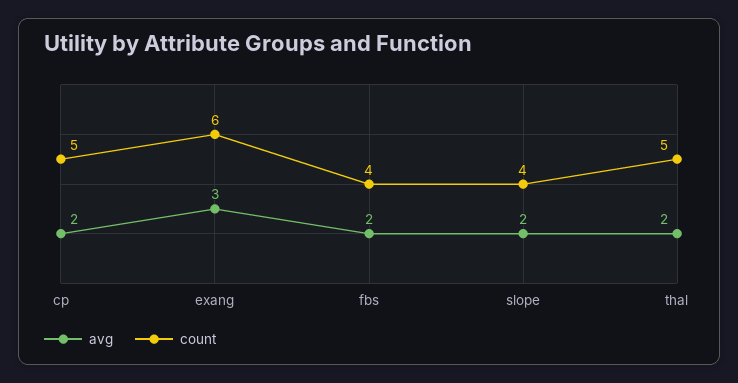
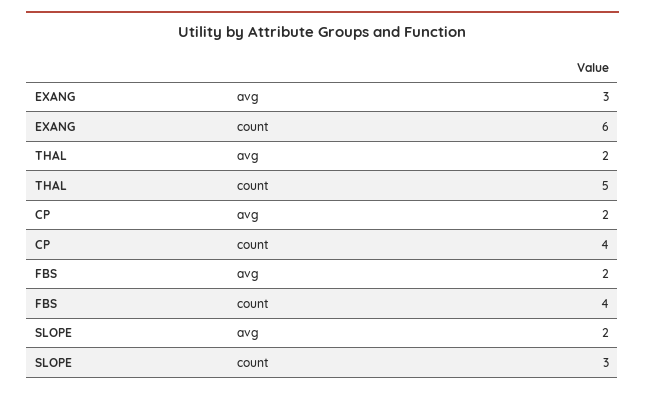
  {
    "avg": {
      "cp": 2,
      "exang": 3,
      "fbs": 2,
      "slope": 2,
      "thal": 2
    },
    "count": {
-     "cp": 5,
+     "cp": 4,
      "exang": 6,
      "fbs": 4,
-     "slope": 4,
+     "slope": 3,
      "thal": 5
    }
  }

